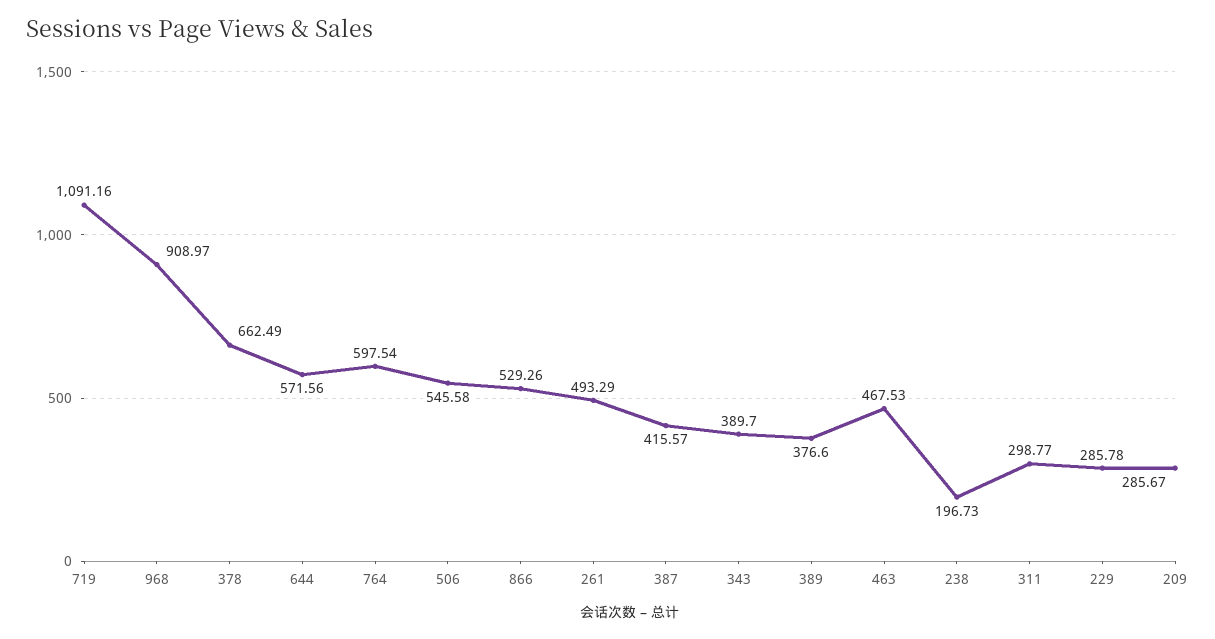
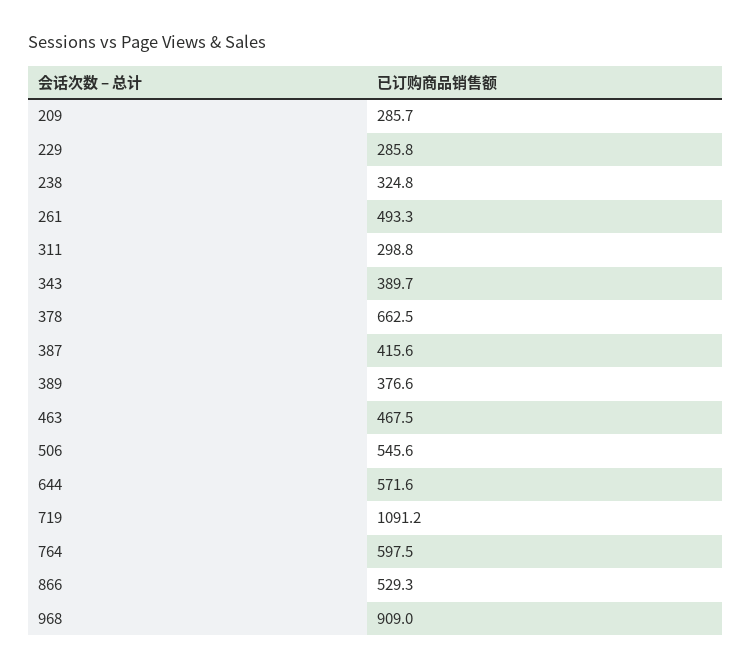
  {
    "719": 1091.16,
    "968": 908.97,
    "378": 662.49,
    "644": 571.56,
    "764": 597.54,
    "506": 545.58,
    "866": 529.26,
    "261": 493.29,
    "387": 415.57,
    "343": 389.7,
    "389": 376.6,
    "463": 467.53,
-   "238": 196.73,
+   "238": 324.8,
    "311": 298.77,
    "229": 285.78,
    "209": 285.67
  }

